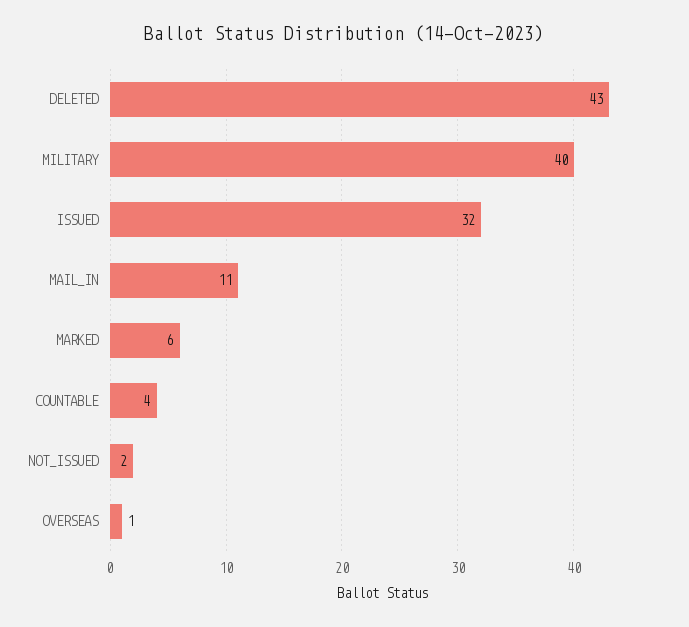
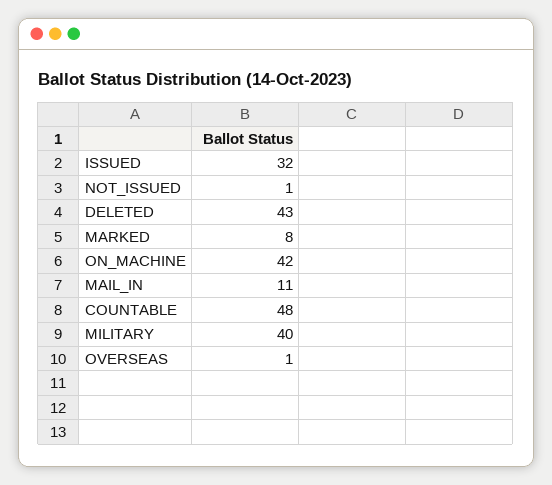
  {
    "DELETED": 43,
    "MILITARY": 40,
    "ISSUED": 32,
    "MAIL_IN": 11,
-   "MARKED": 6,
+   "MARKED": 8,
-   "COUNTABLE": 4,
+   "COUNTABLE": 48,
-   "NOT_ISSUED": 2,
+   "NOT_ISSUED": 1,
-   "OVERSEAS": 1
+   "OVERSEAS": 1,
+   "ON_MACHINE": 42
  }

